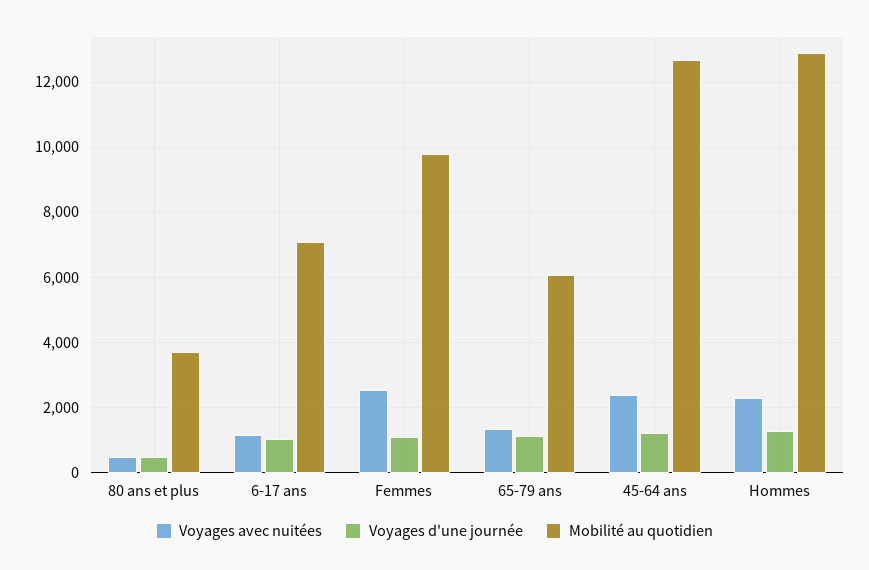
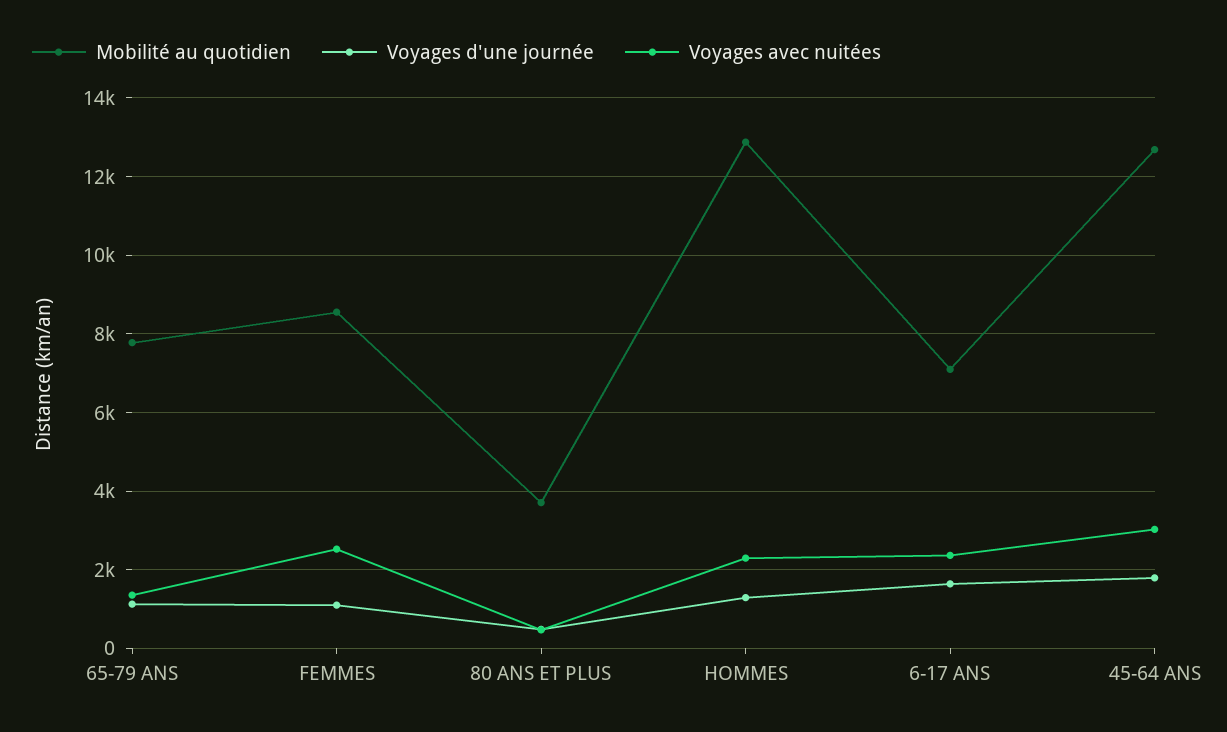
  {
    "Voyages avec nuitées": {
      "80 ans et plus": 400,
-     "6-17 ans": 1200,
+     "6-17 ans": 2400,
      "Femmes": 2600,
      "65-79 ans": 1400,
-     "45-64 ans": 2400,
+     "45-64 ans": 3000,
      "Hommes": 2200
    },
    "Voyages d'une journée": {
      "80 ans et plus": 400,
-     "6-17 ans": 1000,
+     "6-17 ans": 1600,
      "Femmes": 1200,
      "65-79 ans": 1200,
-     "45-64 ans": 1200,
+     "45-64 ans": 1800,
      "Hommes": 1200
    },
    "Mobilité au quotidien": {
      "80 ans et plus": 3800,
      "6-17 ans": 7000,
-     "Femmes": 9800,
+     "Femmes": 8600,
-     "65-79 ans": 6000,
+     "65-79 ans": 7800,
      "45-64 ans": 12600,
      "Hommes": 12800
    }
  }

